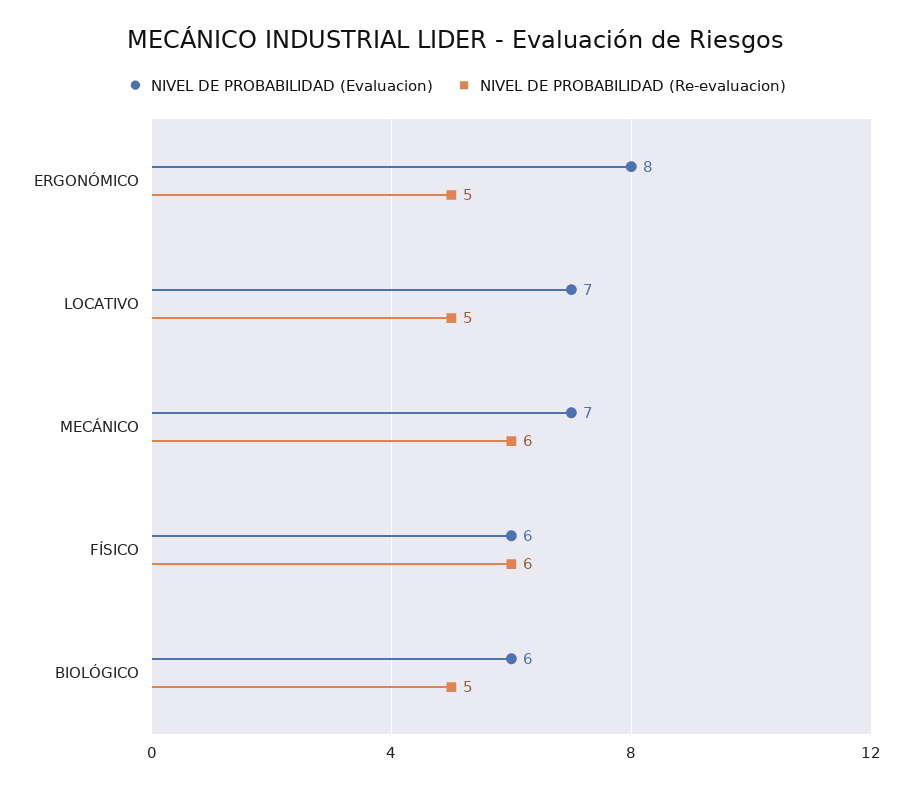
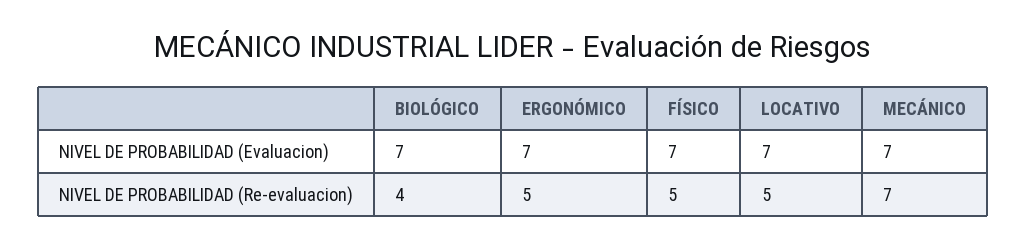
  {
    "NIVEL DE PROBABILIDAD (Evaluacion)": {
-     "ERGONÓMICO": 8,
+     "ERGONÓMICO": 7,
      "LOCATIVO": 7,
      "MECÁNICO": 7,
-     "FÍSICO": 6,
+     "FÍSICO": 7,
-     "BIOLÓGICO": 6
+     "BIOLÓGICO": 7
    },
    "NIVEL DE PROBABILIDAD (Re-evaluacion)": {
      "ERGONÓMICO": 5,
      "LOCATIVO": 5,
-     "MECÁNICO": 6,
+     "MECÁNICO": 7,
-     "FÍSICO": 6,
+     "FÍSICO": 5,
-     "BIOLÓGICO": 5
+     "BIOLÓGICO": 4
    }
  }

